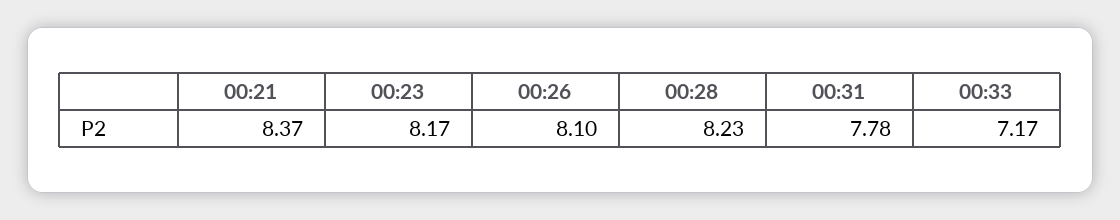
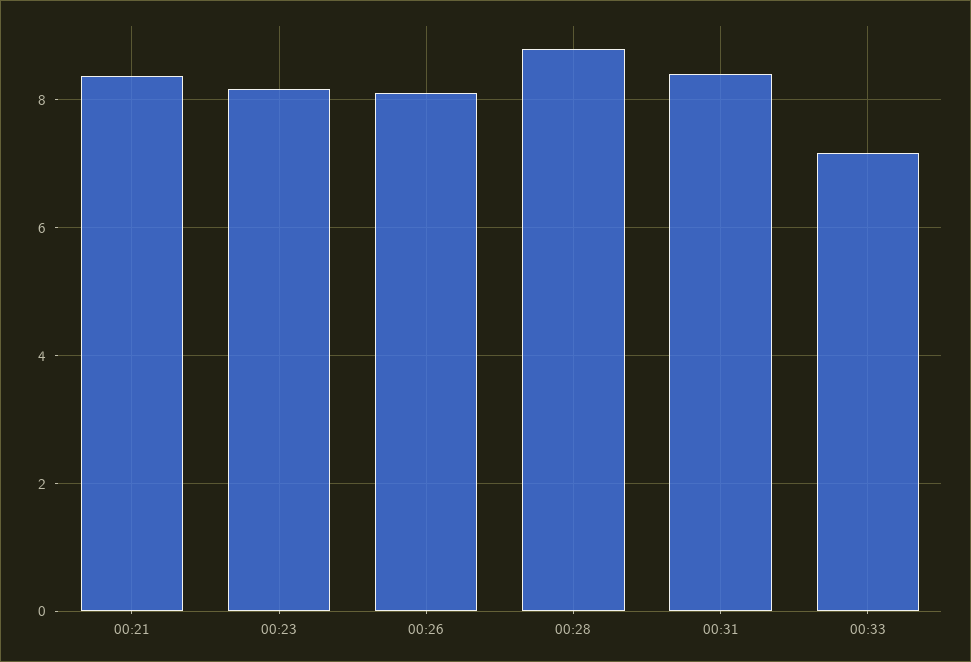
  {
    "00:21": 8.37,
    "00:23": 8.17,
    "00:26": 8.1,
-   "00:28": 8.23,
+   "00:28": 8.8,
-   "00:31": 7.78,
+   "00:31": 8.4,
    "00:33": 7.17
  }

